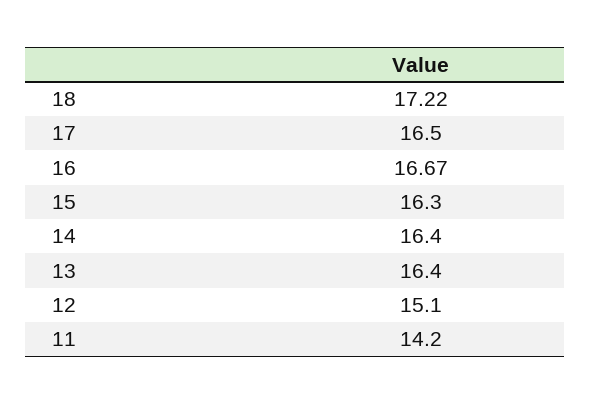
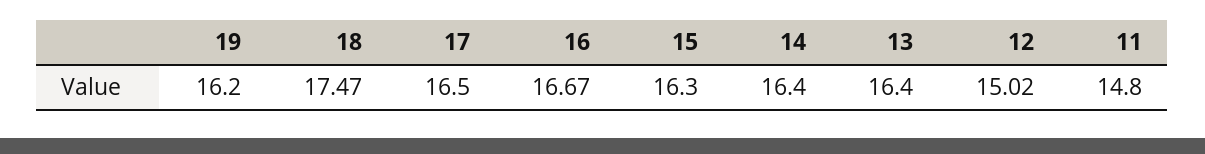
  {
-   "18": 17.22,
+   "18": 17.47,
    "17": 16.5,
    "16": 16.67,
    "15": 16.3,
    "14": 16.4,
    "13": 16.4,
-   "12": 15.1,
+   "12": 15.02,
-   "11": 14.2
+   "11": 14.8,
+   "19": 16.2
  }

